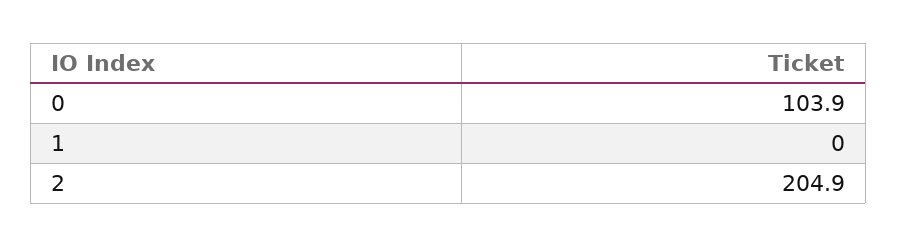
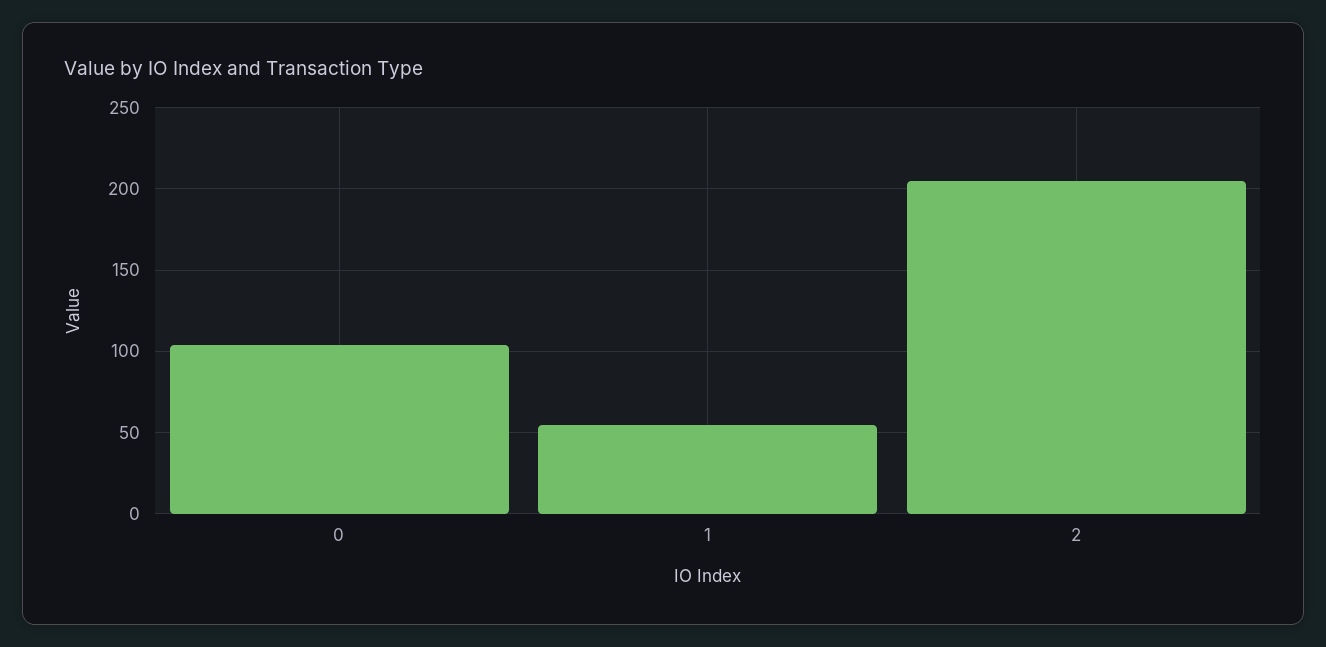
  {
    "0": 103.9,
-   "1": 0,
+   "1": 55,
    "2": 204.9
  }

